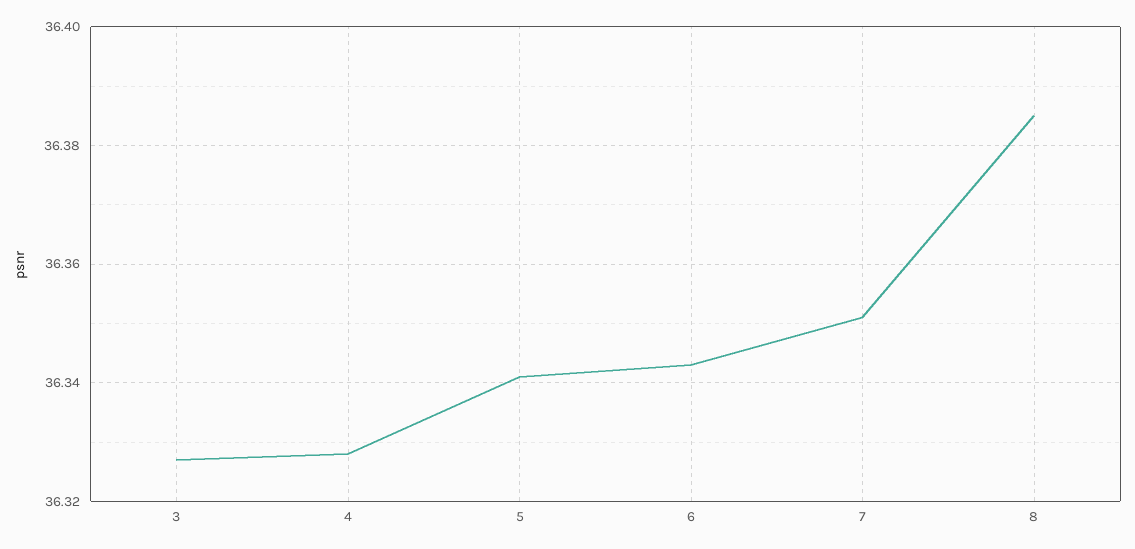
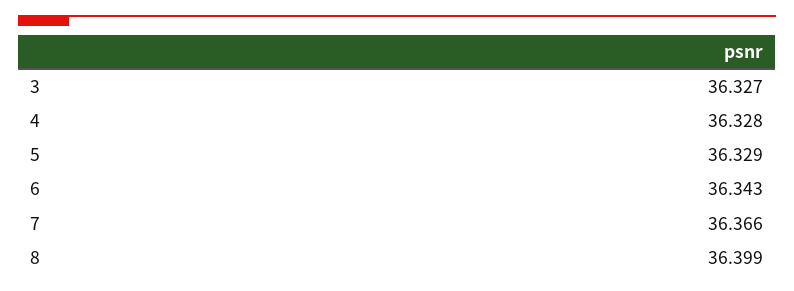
  {
    "3": 36.327,
    "4": 36.328,
-   "5": 36.34,
+   "5": 36.329,
    "6": 36.343,
-   "7": 36.35,
+   "7": 36.366,
-   "8": 36.385
+   "8": 36.399
  }

